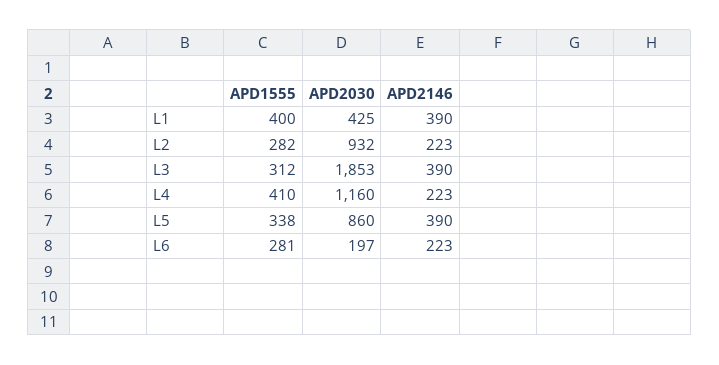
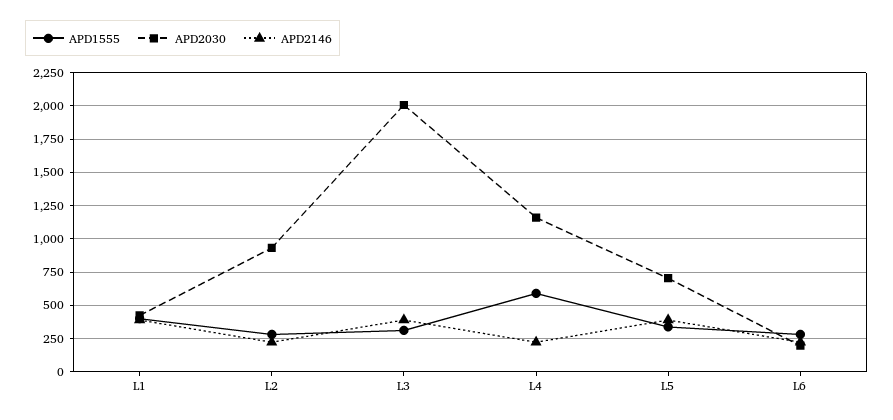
  {
    "APD1555": {
      "L1": 400,
      "L2": 282,
      "L3": 312,
-     "L4": 410,
+     "L4": 600,
      "L5": 338,
      "L6": 281
    },
    "APD2030": {
      "L1": 425,
      "L2": 932,
-     "L3": 1853,
+     "L3": 2000,
      "L4": 1160,
-     "L5": 860,
+     "L5": 700,
      "L6": 197
    },
    "APD2146": {
      "L1": 390,
      "L2": 223,
      "L3": 390,
      "L4": 223,
      "L5": 390,
      "L6": 223
    }
  }

